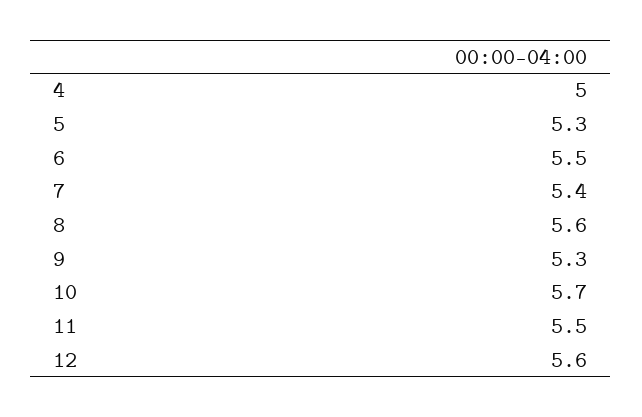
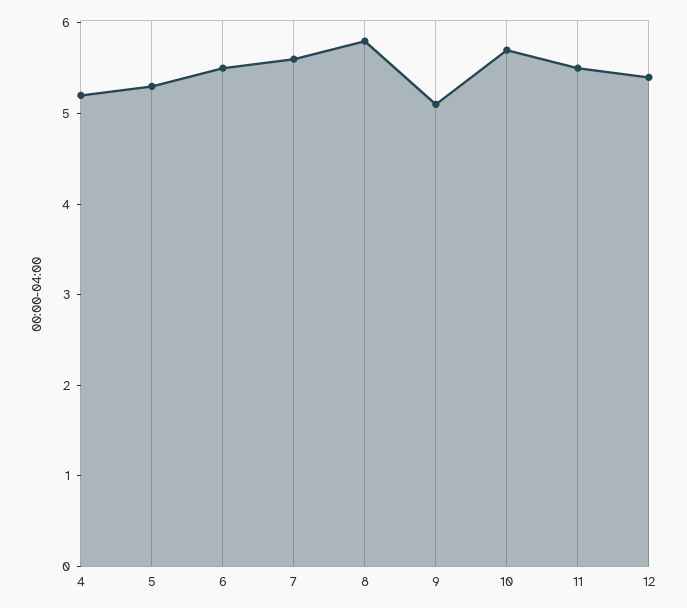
  {
-   "4": 5,
+   "4": 5.2,
    "5": 5.3,
    "6": 5.5,
-   "7": 5.4,
+   "7": 5.6,
-   "8": 5.6,
+   "8": 5.8,
-   "9": 5.3,
+   "9": 5.1,
    "10": 5.7,
    "11": 5.5,
-   "12": 5.6
+   "12": 5.4
  }

